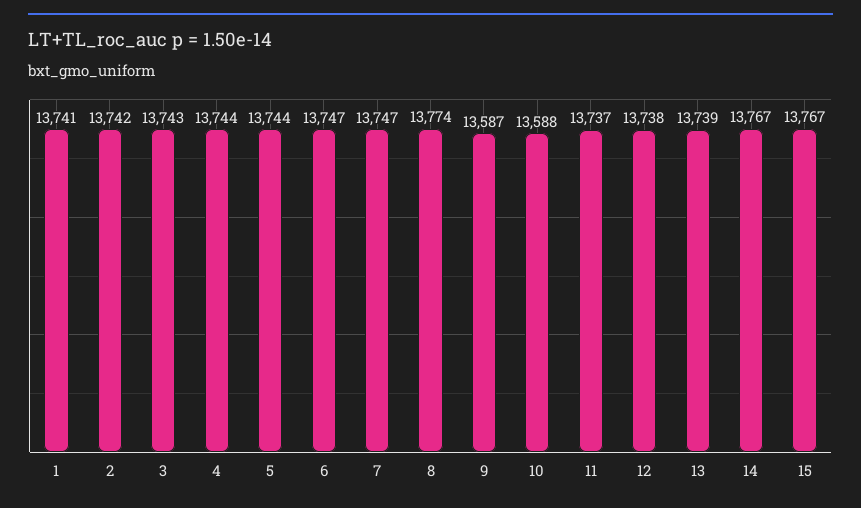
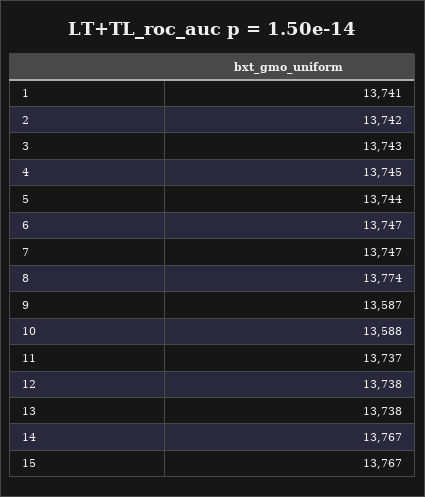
  {
    "1": 13741,
    "2": 13742,
    "3": 13743,
-   "4": 13744,
+   "4": 13745,
    "5": 13744,
    "6": 13747,
    "7": 13747,
    "8": 13774,
    "9": 13587,
    "10": 13588,
    "11": 13737,
    "12": 13738,
-   "13": 13739,
+   "13": 13738,
    "14": 13767,
    "15": 13767
  }

